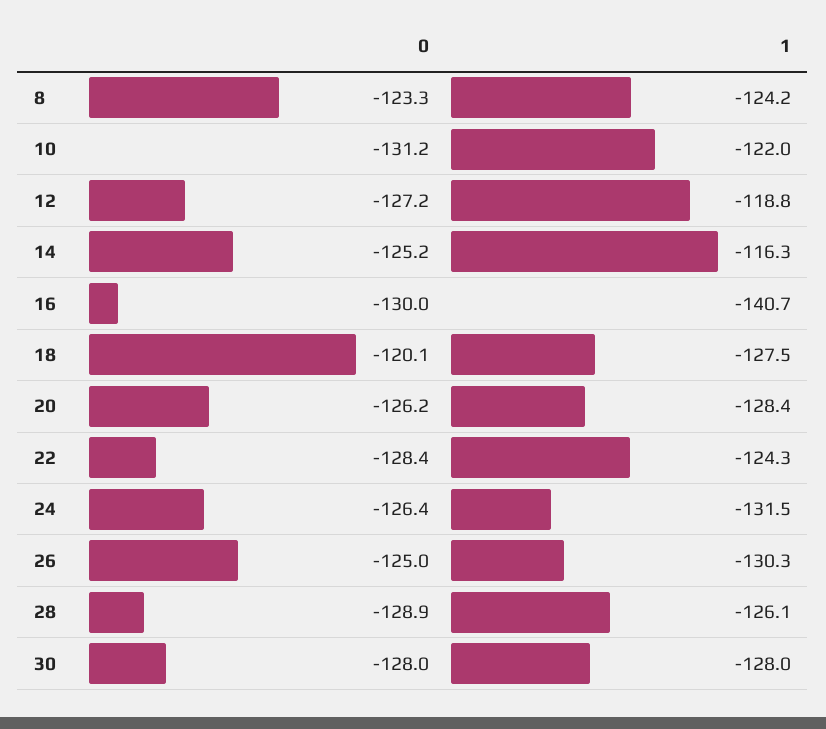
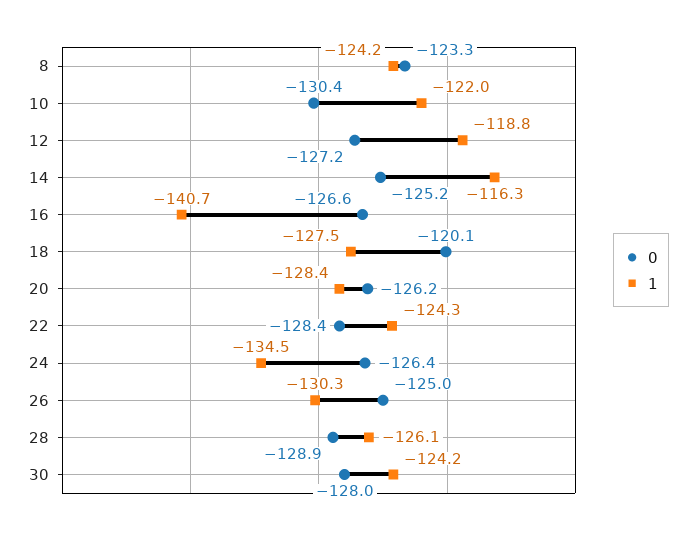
  {
    "0": {
      "8": -123.3,
-     "10": -131.2,
+     "10": -130.4,
      "12": -127.2,
      "14": -125.2,
-     "16": -130,
+     "16": -126.6,
      "18": -120.1,
      "20": -126.2,
      "22": -128.4,
      "24": -126.4,
      "26": -125,
      "28": -128.9,
      "30": -128
    },
    "1": {
      "8": -124.2,
      "10": -122,
      "12": -118.8,
      "14": -116.3,
      "16": -140.7,
      "18": -127.5,
      "20": -128.4,
      "22": -124.3,
-     "24": -131.5,
+     "24": -134.5,
      "26": -130.3,
      "28": -126.1,
-     "30": -128
+     "30": -124.2
    }
  }

